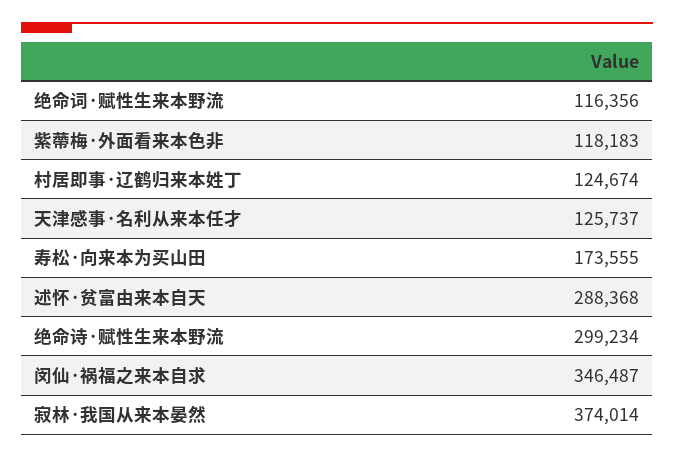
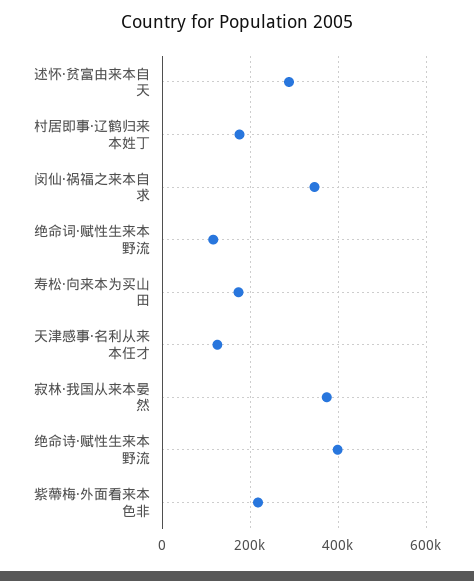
  {
    "绝命词·赋性生来本野流": 116356,
-   "紫蔕梅·外面看来本色非": 118183,
+   "紫蔕梅·外面看来本色非": 220000,
-   "村居即事·辽鹤归来本姓丁": 124674,
+   "村居即事·辽鹤归来本姓丁": 180000,
    "天津感事·名利从来本任才": 125737,
    "寿松·向来本为买山田": 173555,
    "述怀·贫富由来本自天": 288368,
-   "绝命诗·赋性生来本野流": 299234,
+   "绝命诗·赋性生来本野流": 400000,
    "闵仙·祸福之来本自求": 346487,
    "寂林·我国从来本晏然": 374014
  }

